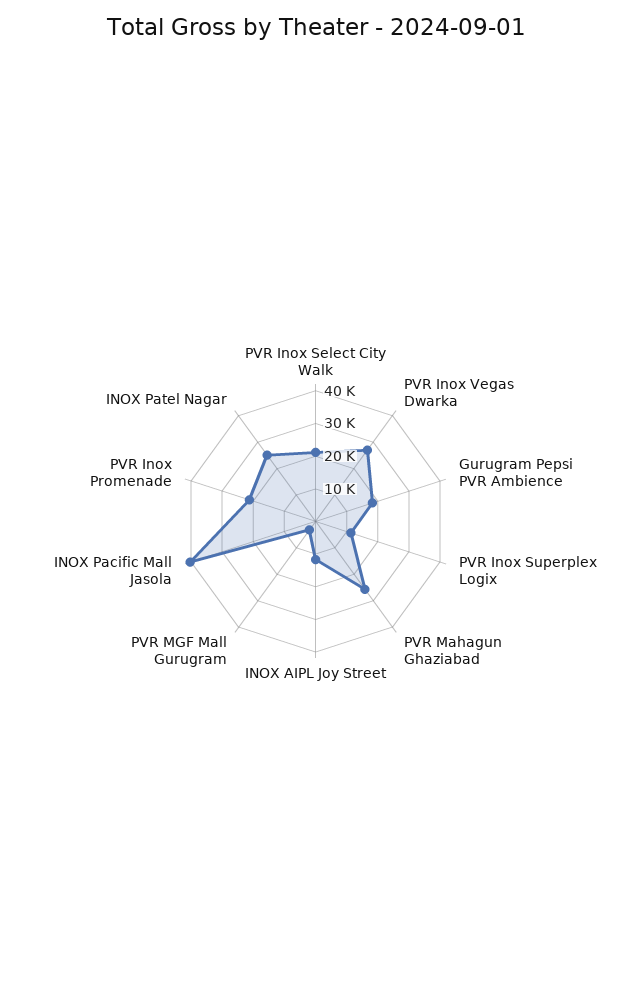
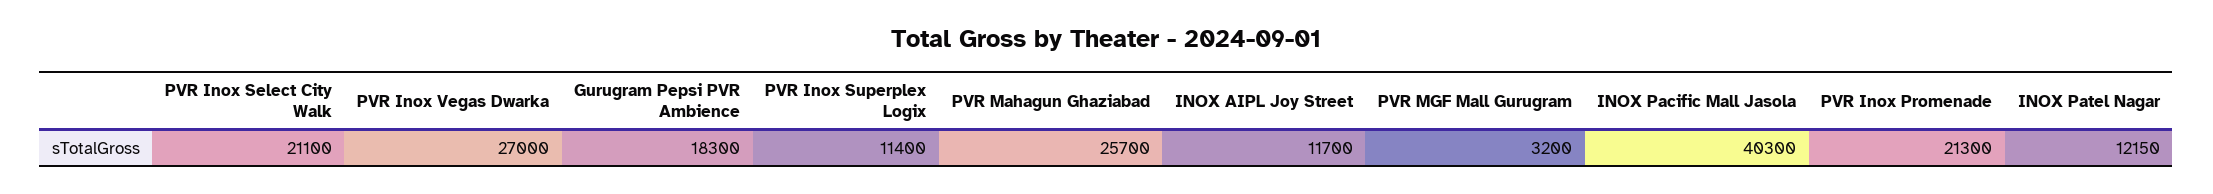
  {
    "PVR Inox Select City Walk": 21100,
    "PVR Inox Vegas Dwarka": 27000,
    "Gurugram Pepsi PVR Ambience": 18300,
    "PVR Inox Superplex Logix": 11400,
    "PVR Mahagun Ghaziabad": 25700,
    "INOX AIPL Joy Street": 11700,
    "PVR MGF Mall Gurugram": 3200,
    "INOX Pacific Mall Jasola": 40300,
    "PVR Inox Promenade": 21300,
-   "INOX Patel Nagar": 25000
+   "INOX Patel Nagar": 12150
  }

